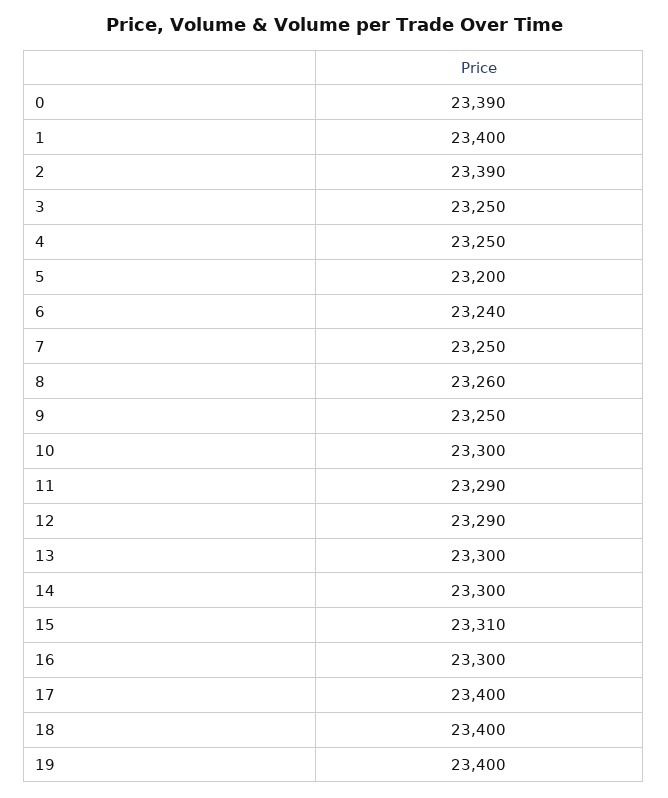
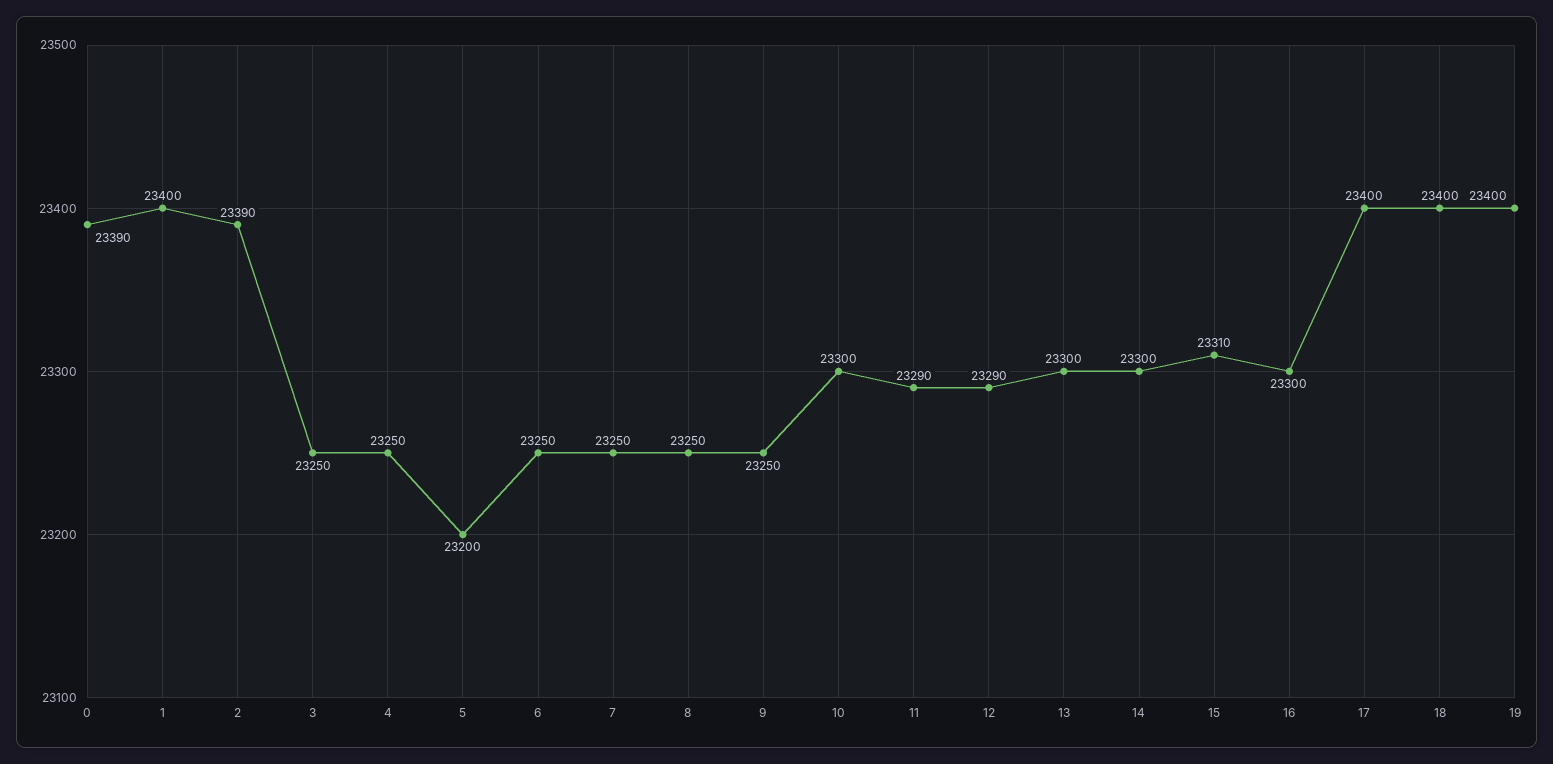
  {
    "0": 23390,
    "1": 23400,
    "2": 23390,
    "3": 23250,
    "4": 23250,
    "5": 23200,
-   "6": 23240,
+   "6": 23250,
    "7": 23250,
-   "8": 23260,
+   "8": 23250,
    "9": 23250,
    "10": 23300,
    "11": 23290,
    "12": 23290,
    "13": 23300,
    "14": 23300,
    "15": 23310,
    "16": 23300,
    "17": 23400,
    "18": 23400,
    "19": 23400
  }

